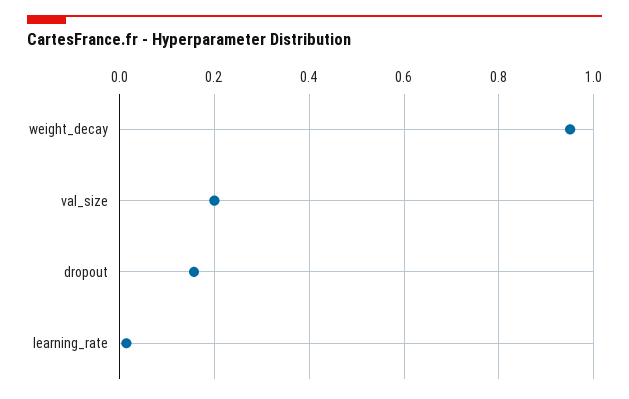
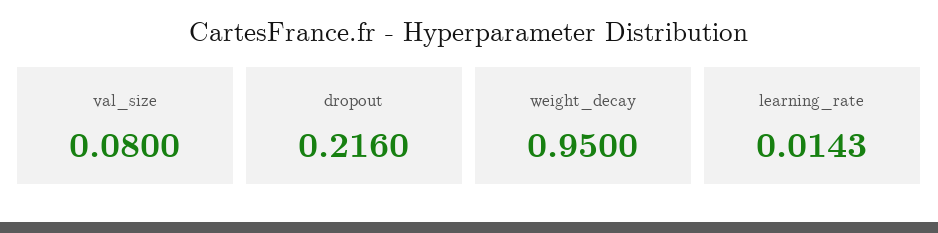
  {
    "weight_decay": 0.95,
-   "val_size": 0.2,
+   "val_size": 0.08,
-   "dropout": 0.16,
+   "dropout": 0.216,
    "learning_rate": 0.0143
  }

